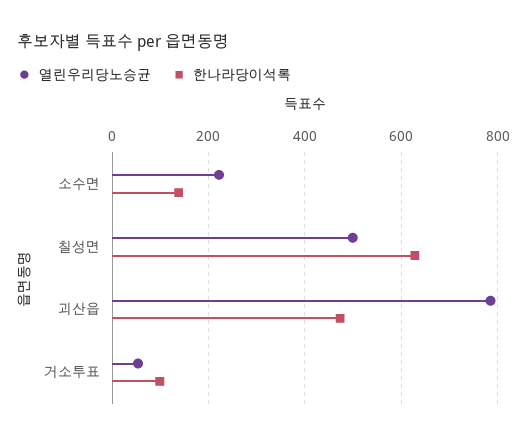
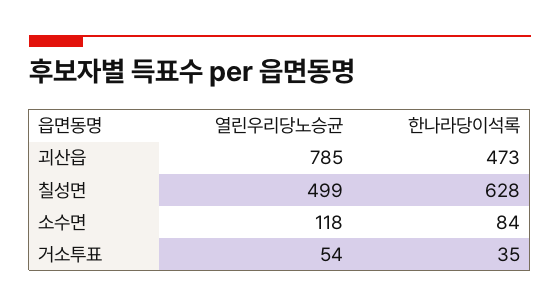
  {
    "열린우리당노승균": {
-     "소수면": 220,
+     "소수면": 118,
      "칠성면": 499,
      "괴산읍": 785,
      "거소투표": 54
    },
    "한나라당이석록": {
-     "소수면": 140,
+     "소수면": 84,
      "칠성면": 628,
      "괴산읍": 473,
-     "거소투표": 100
+     "거소투표": 35
    }
  }

